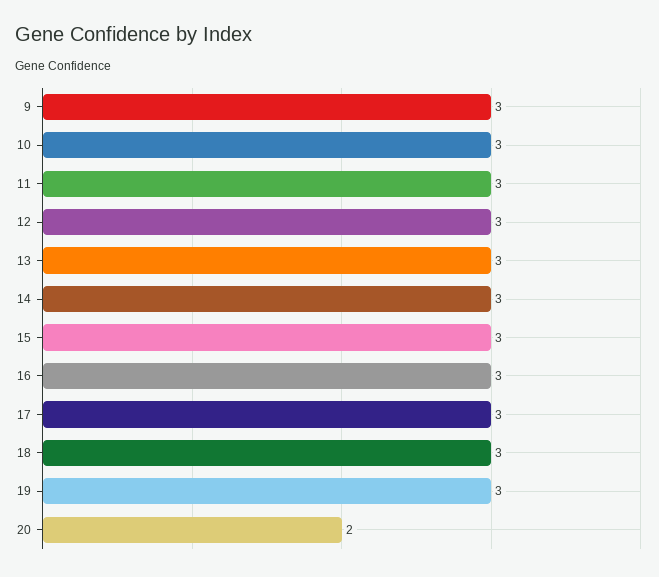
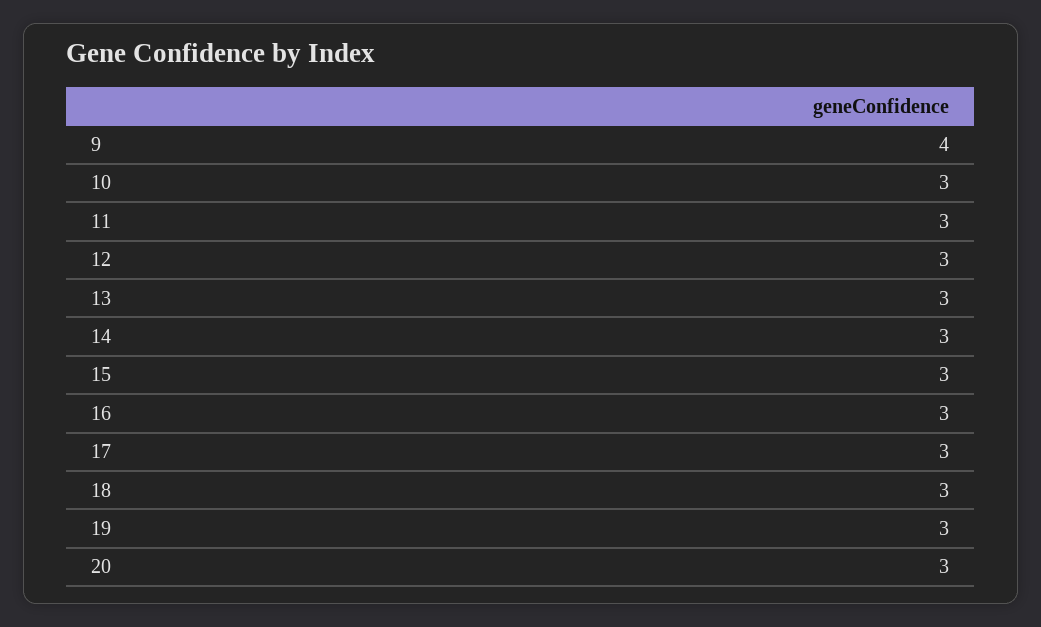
  {
-   "9": 3,
+   "9": 4,
    "10": 3,
    "11": 3,
    "12": 3,
    "13": 3,
    "14": 3,
    "15": 3,
    "16": 3,
    "17": 3,
    "18": 3,
    "19": 3,
-   "20": 2
+   "20": 3
  }

